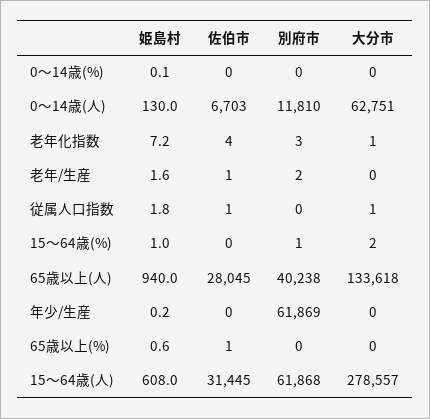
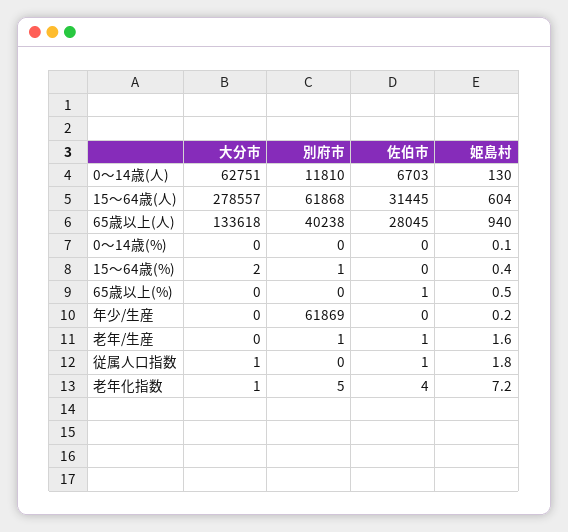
  {
    "姫島村": {
      "0～14歳(%)": 0.1,
      "0～14歳(人)": 130,
      "老年化指数": 7.2,
      "老年/生産": 1.6,
      "従属人口指数": 1.8,
-     "15～64歳(%)": 1,
+     "15～64歳(%)": 0.4,
      "65歳以上(人)": 940,
      "年少/生産": 0.2,
-     "65歳以上(%)": 0.6,
+     "65歳以上(%)": 0.5,
-     "15～64歳(人)": 608
+     "15～64歳(人)": 604
    },
    "佐伯市": {
      "0～14歳(%)": 0,
      "0～14歳(人)": 6703,
      "老年化指数": 4,
      "老年/生産": 1,
      "従属人口指数": 1,
      "15～64歳(%)": 0,
      "65歳以上(人)": 28045,
      "年少/生産": 0,
      "65歳以上(%)": 1,
      "15～64歳(人)": 31445
    },
    "別府市": {
      "0～14歳(%)": 0,
      "0～14歳(人)": 11810,
-     "老年化指数": 3,
+     "老年化指数": 5,
-     "老年/生産": 2,
+     "老年/生産": 1,
      "従属人口指数": 0,
      "15～64歳(%)": 1,
      "65歳以上(人)": 40238,
      "年少/生産": 61869,
      "65歳以上(%)": 0,
      "15～64歳(人)": 61868
    },
    "大分市": {
      "0～14歳(%)": 0,
      "0～14歳(人)": 62751,
      "老年化指数": 1,
      "老年/生産": 0,
      "従属人口指数": 1,
      "15～64歳(%)": 2,
      "65歳以上(人)": 133618,
      "年少/生産": 0,
      "65歳以上(%)": 0,
      "15～64歳(人)": 278557
    }
  }

